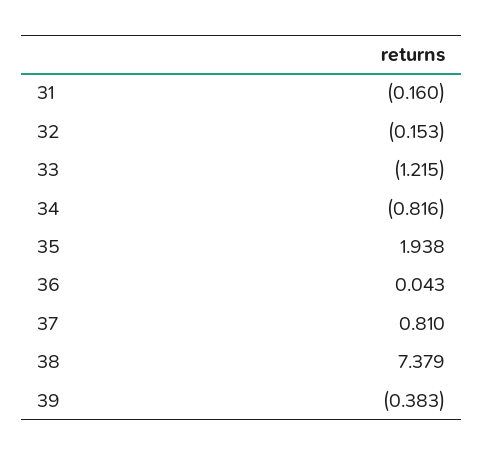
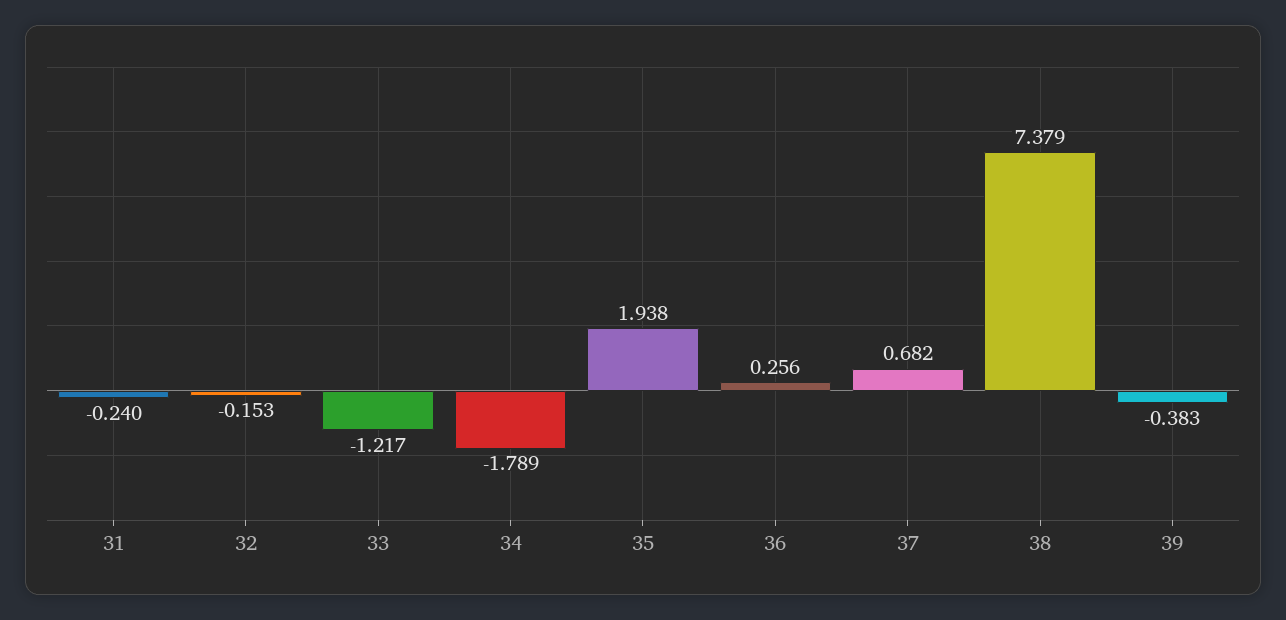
  {
-   "31": -0.16,
+   "31": -0.24,
    "32": -0.153,
-   "33": -1.215,
+   "33": -1.217,
-   "34": -0.816,
+   "34": -1.789,
    "35": 1.938,
-   "36": 0.043,
+   "36": 0.256,
-   "37": 0.81,
+   "37": 0.682,
    "38": 7.379,
    "39": -0.383
  }

